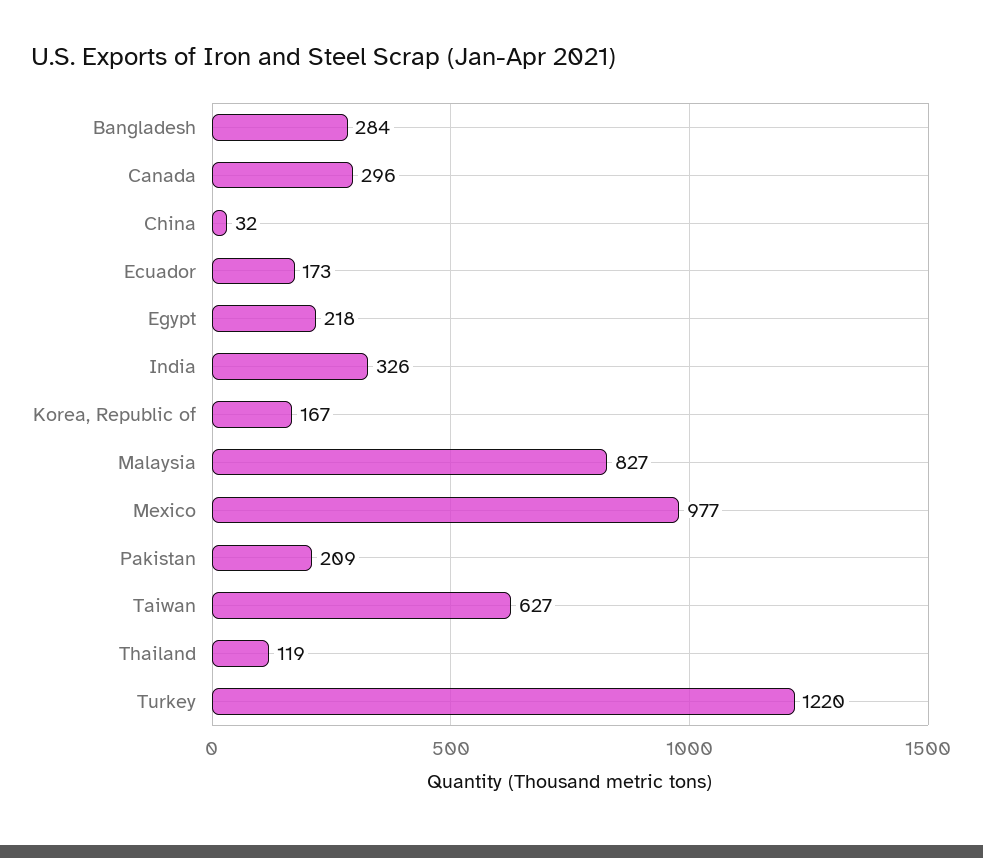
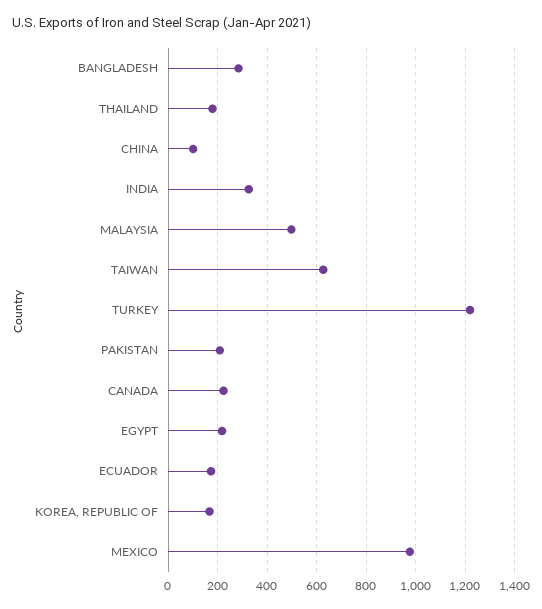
  {
    "Bangladesh": 284,
-   "Canada": 296,
+   "Canada": 225,
-   "China": 32,
+   "China": 100,
    "Ecuador": 173,
    "Egypt": 218,
    "India": 326,
    "Korea, Republic of": 167,
-   "Malaysia": 827,
+   "Malaysia": 500,
    "Mexico": 977,
    "Pakistan": 209,
    "Taiwan": 627,
-   "Thailand": 119,
+   "Thailand": 175,
    "Turkey": 1220
  }

